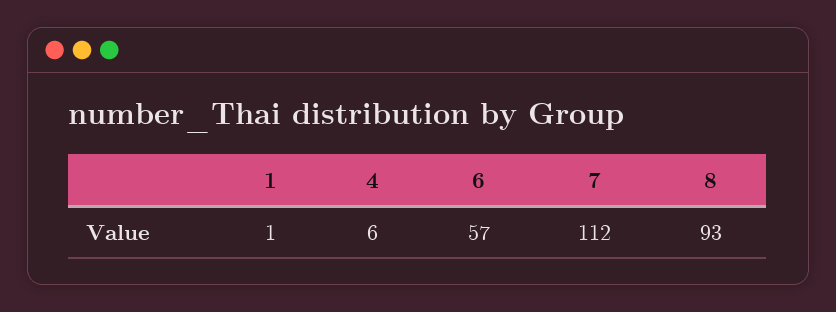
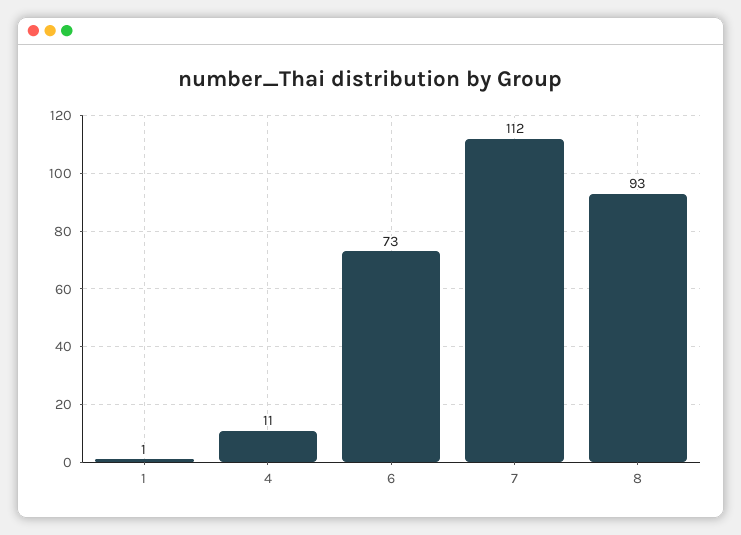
  {
    "1": 1,
-   "4": 6,
+   "4": 11,
-   "6": 57,
+   "6": 73,
    "7": 112,
    "8": 93
  }

